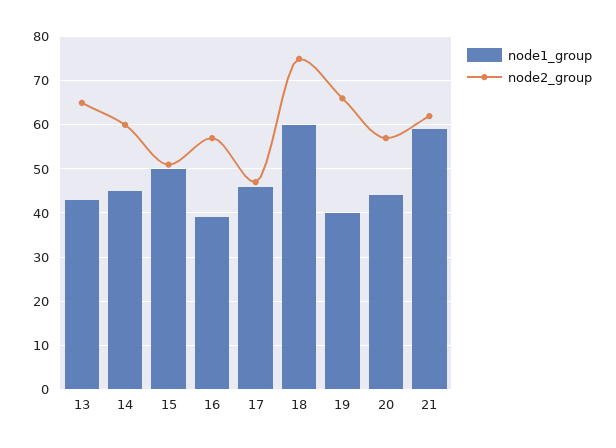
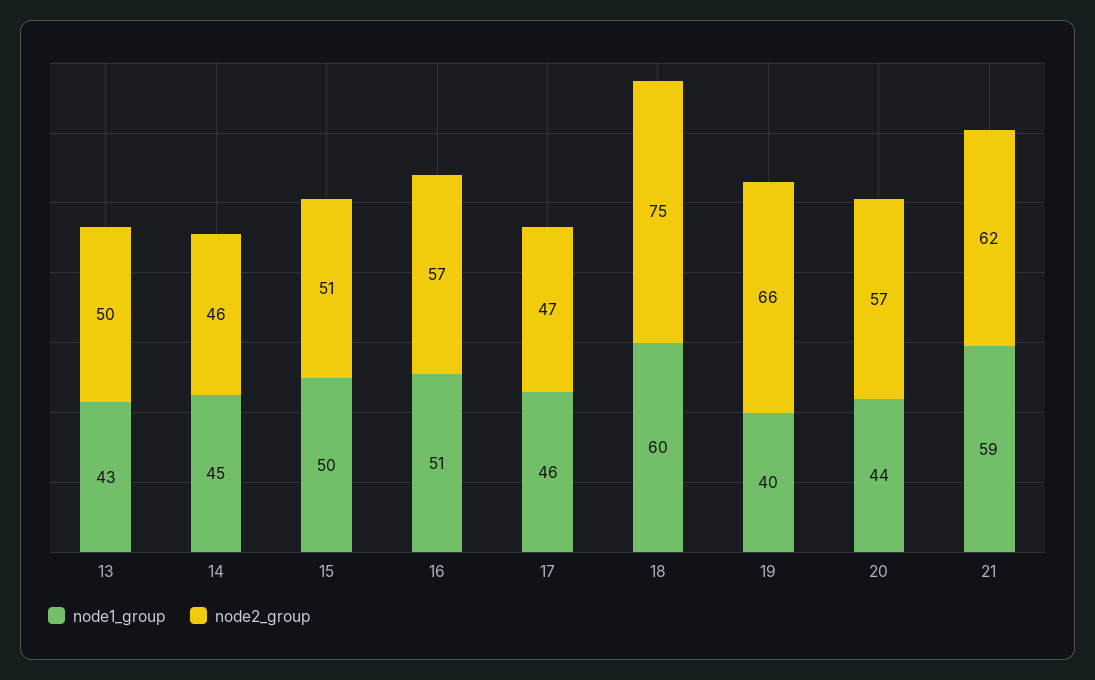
  {
    "node1_group": {
      "13": 43,
      "14": 45,
      "15": 50,
-     "16": 40,
+     "16": 51,
      "17": 46,
      "18": 60,
      "19": 40,
      "20": 44,
      "21": 59
    },
    "node2_group": {
-     "13": 65,
+     "13": 50,
-     "14": 60,
+     "14": 46,
      "15": 51,
      "16": 57,
      "17": 47,
      "18": 75,
      "19": 66,
      "20": 57,
      "21": 62
    }
  }

